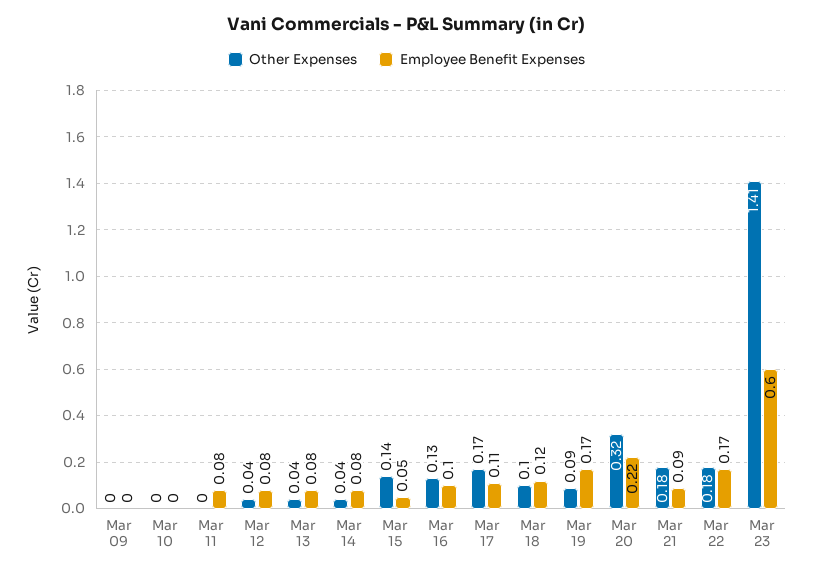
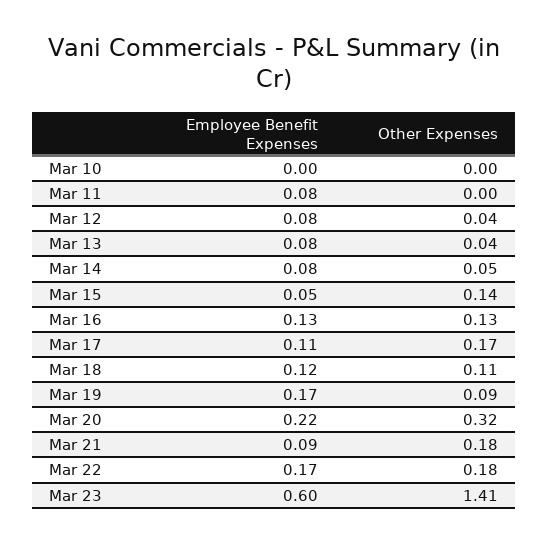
  {
    "Other Expenses": {
-     "Mar 09": 0,
      "Mar 10": 0,
      "Mar 11": 0,
      "Mar 12": 0.04,
      "Mar 13": 0.04,
-     "Mar 14": 0.04,
+     "Mar 14": 0.05,
      "Mar 15": 0.14,
      "Mar 16": 0.13,
      "Mar 17": 0.17,
-     "Mar 18": 0.1,
+     "Mar 18": 0.11,
      "Mar 19": 0.09,
      "Mar 20": 0.32,
      "Mar 21": 0.18,
      "Mar 22": 0.18,
      "Mar 23": 1.41
    },
    "Employee Benefit Expenses": {
-     "Mar 09": 0,
      "Mar 10": 0,
      "Mar 11": 0.08,
      "Mar 12": 0.08,
      "Mar 13": 0.08,
      "Mar 14": 0.08,
      "Mar 15": 0.05,
-     "Mar 16": 0.1,
+     "Mar 16": 0.13,
      "Mar 17": 0.11,
      "Mar 18": 0.12,
      "Mar 19": 0.17,
      "Mar 20": 0.22,
      "Mar 21": 0.09,
      "Mar 22": 0.17,
      "Mar 23": 0.6
    }
  }

